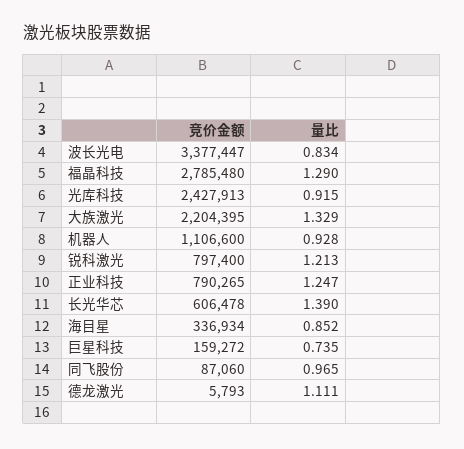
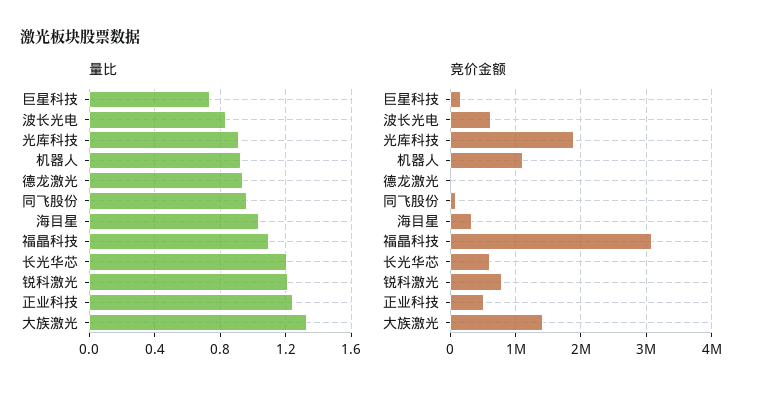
  {
    "竞价金额": {
-     "波长光电": 3377447,
+     "波长光电": 600000,
-     "福晶科技": 2785480,
+     "福晶科技": 3100000,
-     "光库科技": 2427913,
+     "光库科技": 1900000,
-     "大族激光": 2204395,
+     "大族激光": 1400000,
      "机器人": 1106600,
      "锐科激光": 797400,
-     "正业科技": 790265,
+     "正业科技": 500000,
      "长光华芯": 606478,
      "海目星": 336934,
      "巨星科技": 159272,
      "同飞股份": 87060,
      "德龙激光": 5793
    },
    "量比": {
      "波长光电": 0.834,
-     "福晶科技": 1.29,
+     "福晶科技": 1.1,
      "光库科技": 0.915,
      "大族激光": 1.329,
      "机器人": 0.928,
      "锐科激光": 1.213,
      "正业科技": 1.247,
-     "长光华芯": 1.39,
+     "长光华芯": 1.2,
-     "海目星": 0.852,
+     "海目星": 1.05,
      "巨星科技": 0.735,
      "同飞股份": 0.965,
-     "德龙激光": 1.111
+     "德龙激光": 0.95
    }
  }

